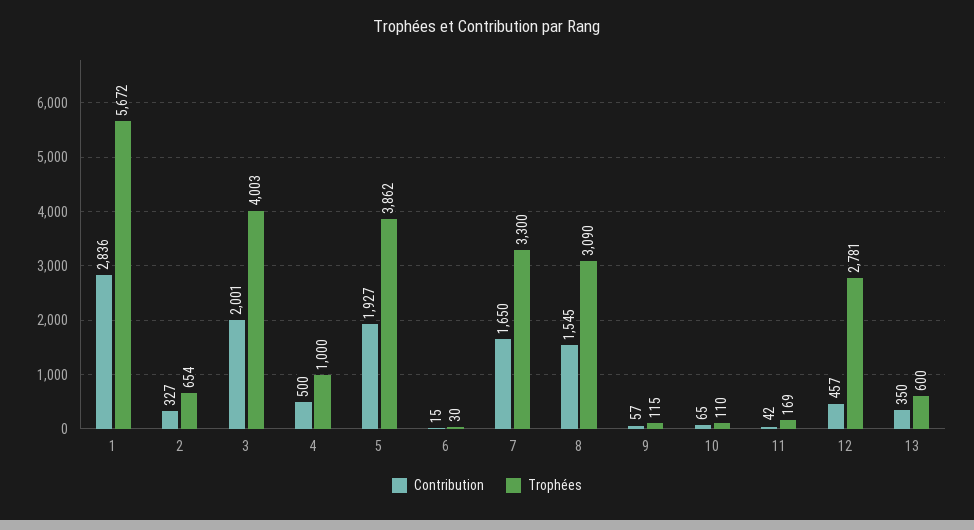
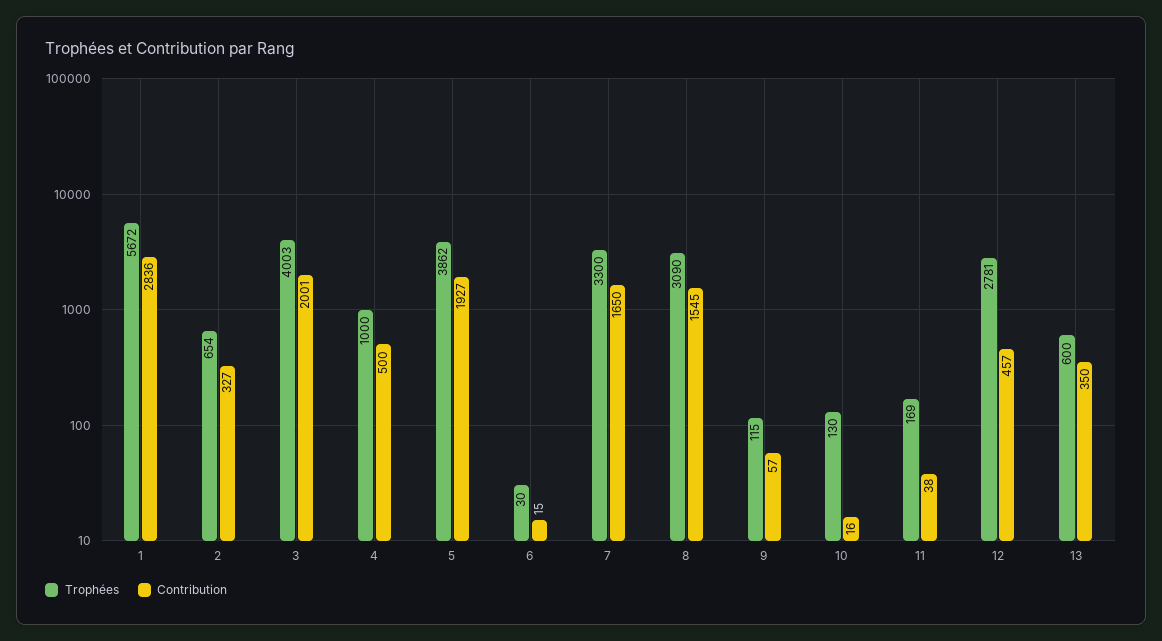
  {
    "Contribution": {
      "1": 2836,
      "2": 327,
      "3": 2001,
      "4": 500,
      "5": 1927,
      "6": 15,
      "7": 1650,
      "8": 1545,
      "9": 57,
-     "10": 65,
+     "10": 16,
-     "11": 42,
+     "11": 38,
      "12": 457,
      "13": 350
    },
    "Trophées": {
      "1": 5672,
      "2": 654,
      "3": 4003,
      "4": 1000,
      "5": 3862,
      "6": 30,
      "7": 3300,
      "8": 3090,
      "9": 115,
-     "10": 110,
+     "10": 130,
      "11": 169,
      "12": 2781,
      "13": 600
    }
  }

